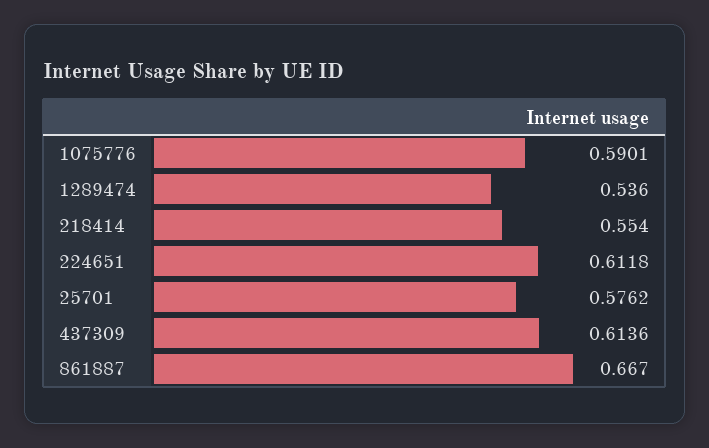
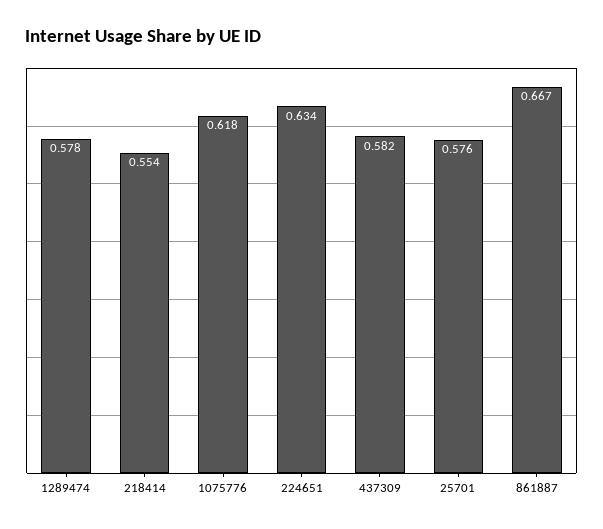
  {
-   "1075776": 0.5901,
+   "1075776": 0.618,
-   "1289474": 0.536,
+   "1289474": 0.578,
    "218414": 0.554,
-   "224651": 0.6118,
+   "224651": 0.634,
    "25701": 0.5762,
-   "437309": 0.6136,
+   "437309": 0.582,
    "861887": 0.667
  }

